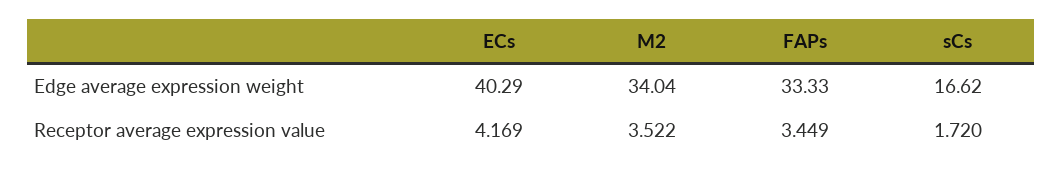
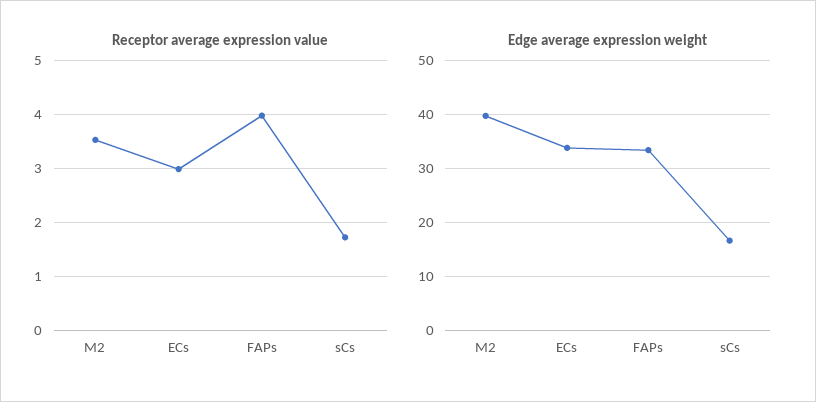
  {
    "Edge average expression weight": {
-     "ECs": 40.29,
+     "ECs": 34,
-     "M2": 34.04,
+     "M2": 40,
      "FAPs": 33.33,
      "sCs": 16.62
    },
    "Receptor average expression value": {
-     "ECs": 4.169,
+     "ECs": 3,
      "M2": 3.522,
-     "FAPs": 3.449,
+     "FAPs": 4,
      "sCs": 1.72
    }
  }

